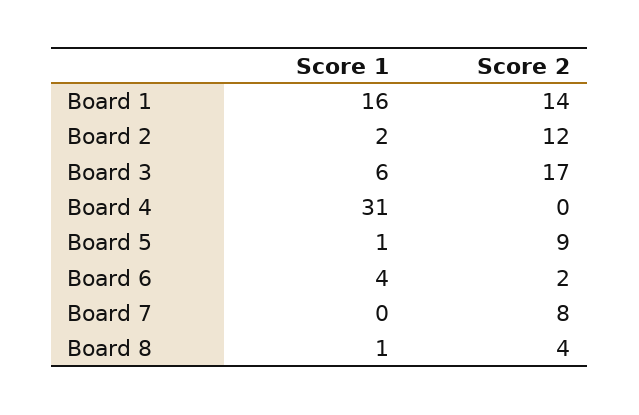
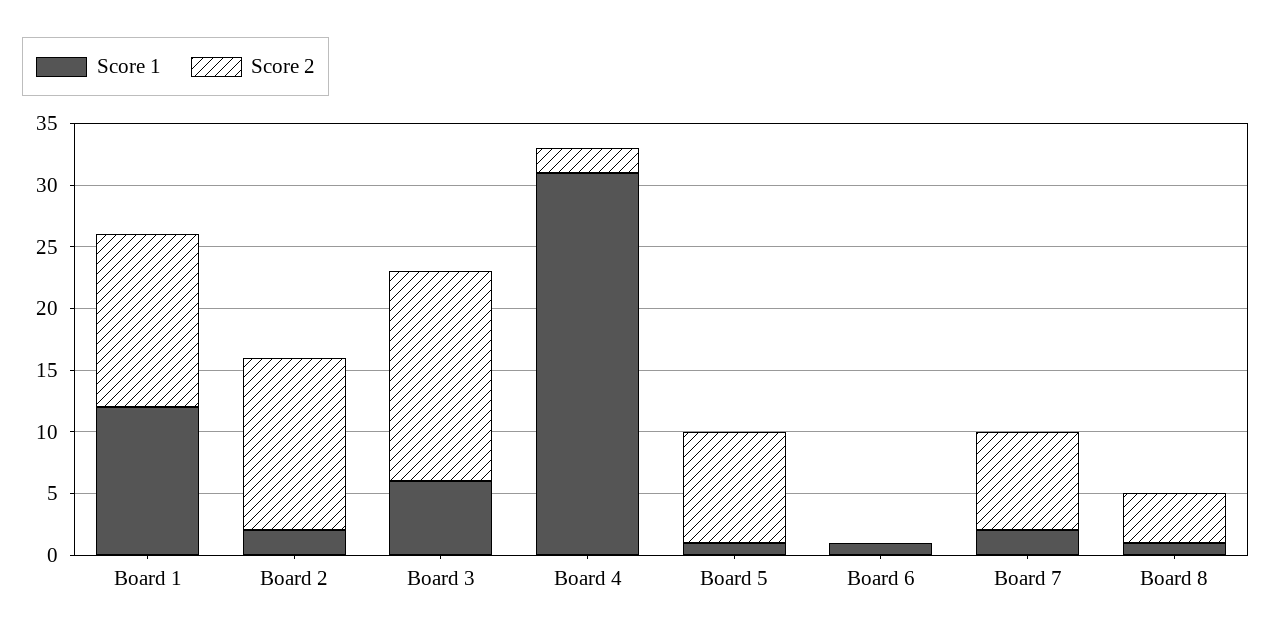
  {
    "Score 1": {
-     "Board 1": 16,
+     "Board 1": 12,
      "Board 2": 2,
      "Board 3": 6,
      "Board 4": 31,
      "Board 5": 1,
-     "Board 6": 4,
+     "Board 6": 1,
-     "Board 7": 0,
+     "Board 7": 2,
      "Board 8": 1
    },
    "Score 2": {
      "Board 1": 14,
-     "Board 2": 12,
+     "Board 2": 14,
      "Board 3": 17,
-     "Board 4": 0,
+     "Board 4": 2,
      "Board 5": 9,
-     "Board 6": 2,
+     "Board 6": 0,
      "Board 7": 8,
      "Board 8": 4
    }
  }

